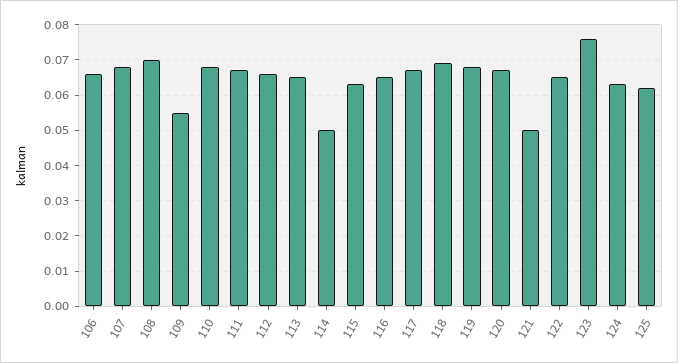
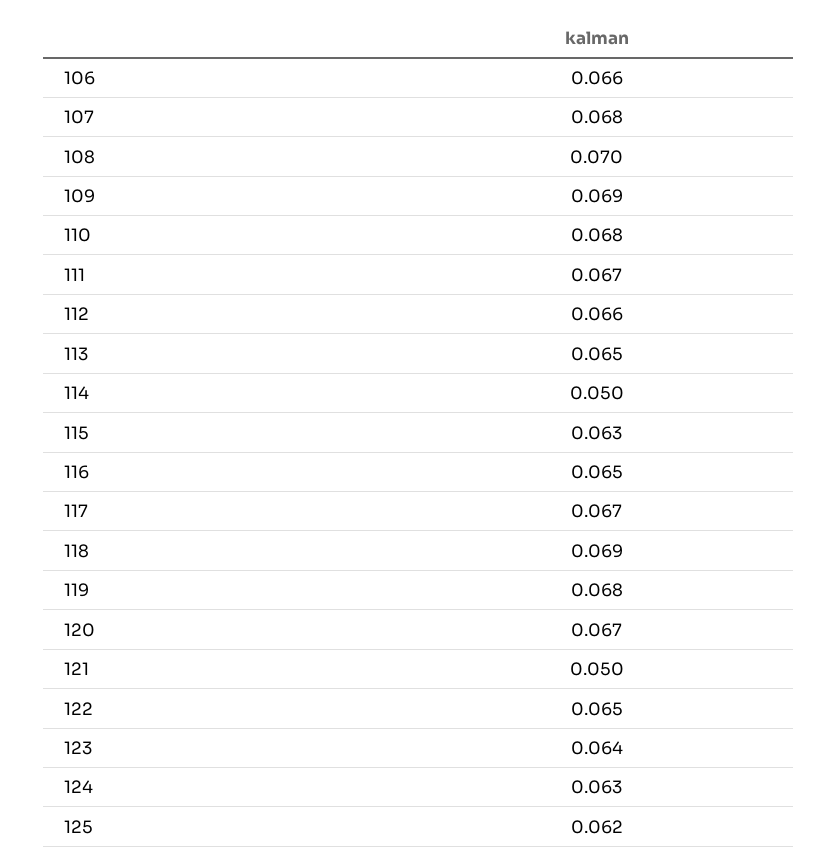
  {
    "106": 0.066,
    "107": 0.068,
    "108": 0.07,
-   "109": 0.055,
+   "109": 0.069,
    "110": 0.068,
    "111": 0.067,
    "112": 0.066,
    "113": 0.065,
    "114": 0.05,
    "115": 0.063,
    "116": 0.065,
    "117": 0.067,
    "118": 0.069,
    "119": 0.068,
    "120": 0.067,
    "121": 0.05,
    "122": 0.065,
-   "123": 0.075,
+   "123": 0.064,
    "124": 0.063,
    "125": 0.062
  }

